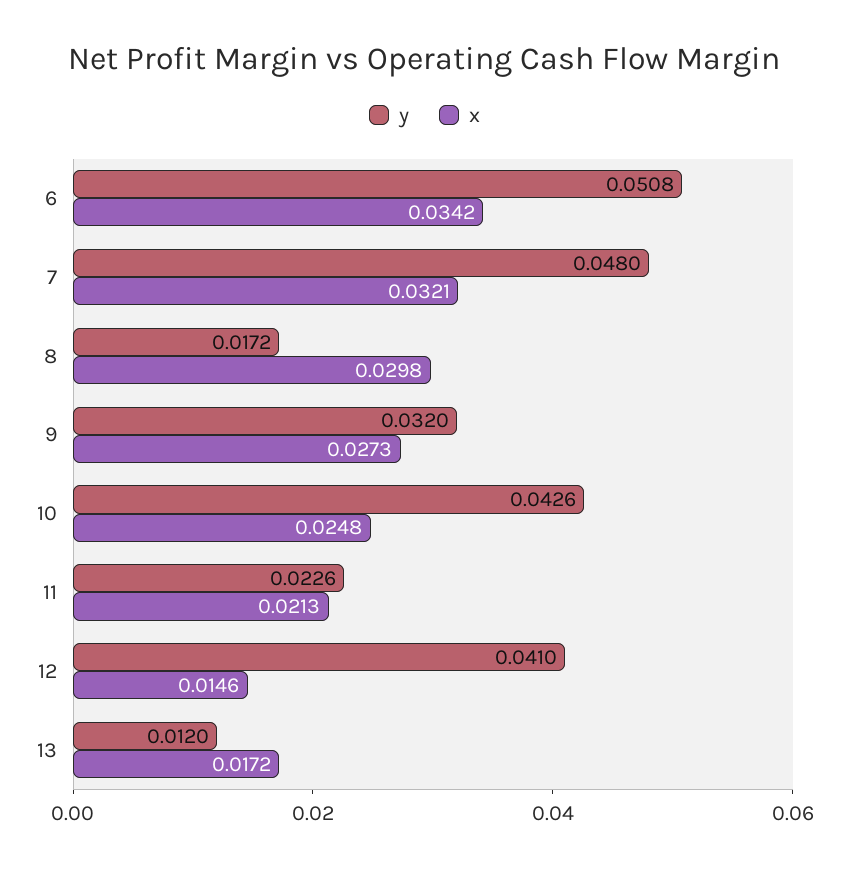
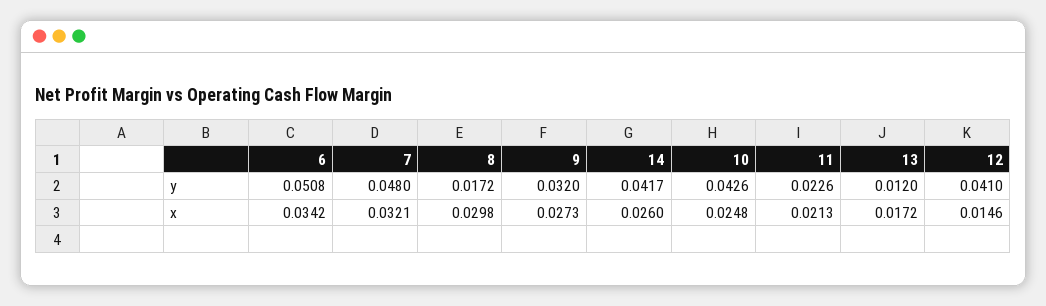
  {
    "y": {
      "6": 0.0508,
      "7": 0.048,
      "8": 0.0172,
      "9": 0.032,
      "10": 0.0426,
      "11": 0.0226,
      "12": 0.041,
-     "13": 0.012
+     "13": 0.012,
+     "14": 0.0417
    },
    "x": {
      "6": 0.0342,
      "7": 0.0321,
      "8": 0.0298,
      "9": 0.0273,
      "10": 0.0248,
      "11": 0.0213,
      "12": 0.0146,
-     "13": 0.0172
+     "13": 0.0172,
+     "14": 0.026
    }
  }

